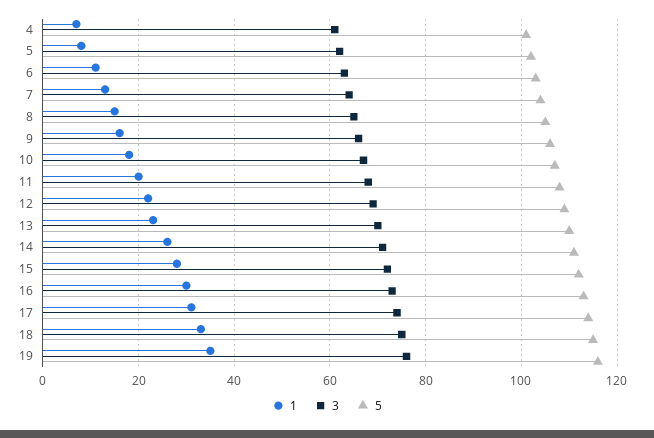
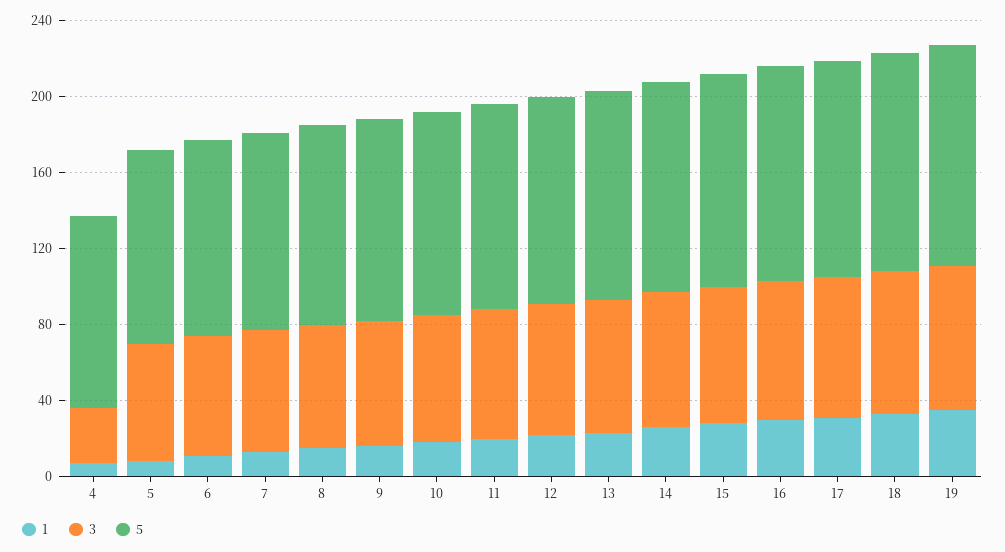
  {
    "1": {
      "4": 5,
      "5": 10,
      "6": 10,
      "7": 15,
      "8": 15,
      "9": 15,
      "10": 20,
      "11": 20,
      "12": 20,
      "13": 25,
      "14": 25,
      "15": 30,
      "16": 30,
      "17": 30,
      "18": 35,
      "19": 35
    },
    "3": {
-     "4": 60,
+     "4": 30,
      "5": 60,
      "6": 65,
      "7": 65,
      "8": 65,
      "9": 65,
      "10": 65,
      "11": 70,
      "12": 70,
      "13": 70,
      "14": 70,
      "15": 70,
      "16": 75,
      "17": 75,
      "18": 75,
      "19": 75
    },
    "5": {
      "4": 100,
      "5": 100,
      "6": 105,
      "7": 105,
      "8": 105,
      "9": 105,
      "10": 105,
      "11": 110,
      "12": 110,
      "13": 110,
      "14": 110,
      "15": 110,
      "16": 115,
      "17": 115,
      "18": 115,
      "19": 115
    }
  }

